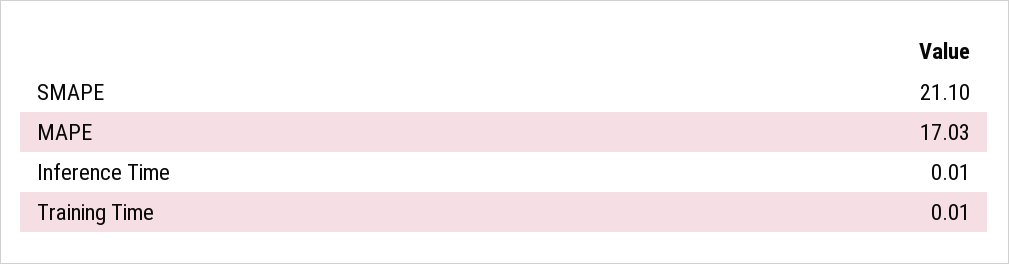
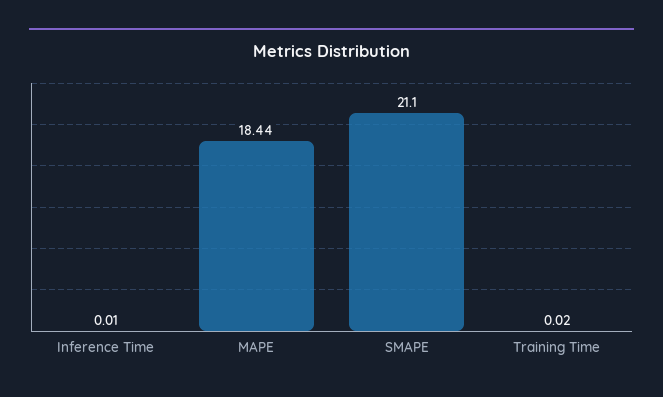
  {
    "SMAPE": 21.1,
-   "MAPE": 17.03,
+   "MAPE": 18.44,
    "Inference Time": 0.01,
-   "Training Time": 0.01
+   "Training Time": 0.02
  }

